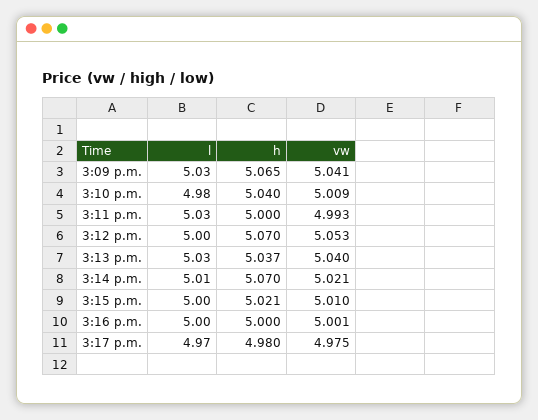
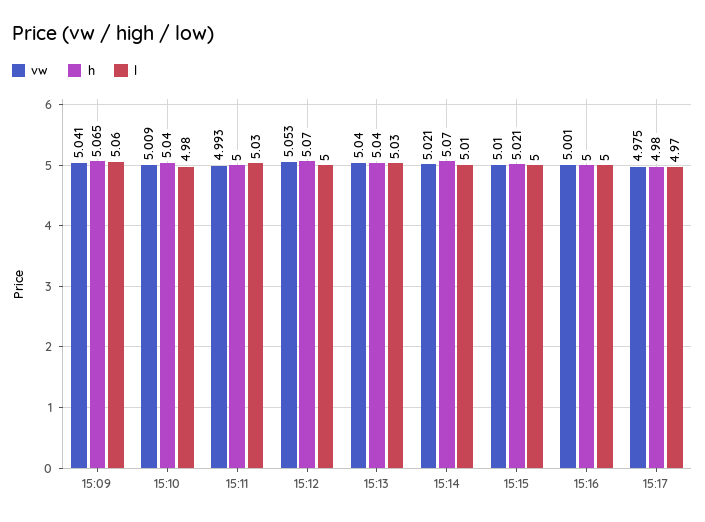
  {
    "l": {
-     "3:09 p.m.": 5.03,
+     "3:09 p.m.": 5.06,
      "3:10 p.m.": 4.98,
      "3:11 p.m.": 5.03,
      "3:12 p.m.": 5,
      "3:13 p.m.": 5.03,
      "3:14 p.m.": 5.01,
      "3:15 p.m.": 5,
      "3:16 p.m.": 5,
      "3:17 p.m.": 4.97
    },
    "h": {
      "3:09 p.m.": 5.065,
      "3:10 p.m.": 5.04,
      "3:11 p.m.": 5,
      "3:12 p.m.": 5.07,
-     "3:13 p.m.": 5.037,
+     "3:13 p.m.": 5.04,
      "3:14 p.m.": 5.07,
      "3:15 p.m.": 5.021,
      "3:16 p.m.": 5,
      "3:17 p.m.": 4.98
    },
    "vw": {
      "3:09 p.m.": 5.041,
      "3:10 p.m.": 5.009,
      "3:11 p.m.": 4.993,
      "3:12 p.m.": 5.053,
      "3:13 p.m.": 5.04,
      "3:14 p.m.": 5.021,
      "3:15 p.m.": 5.01,
      "3:16 p.m.": 5.001,
      "3:17 p.m.": 4.975
    }
  }

